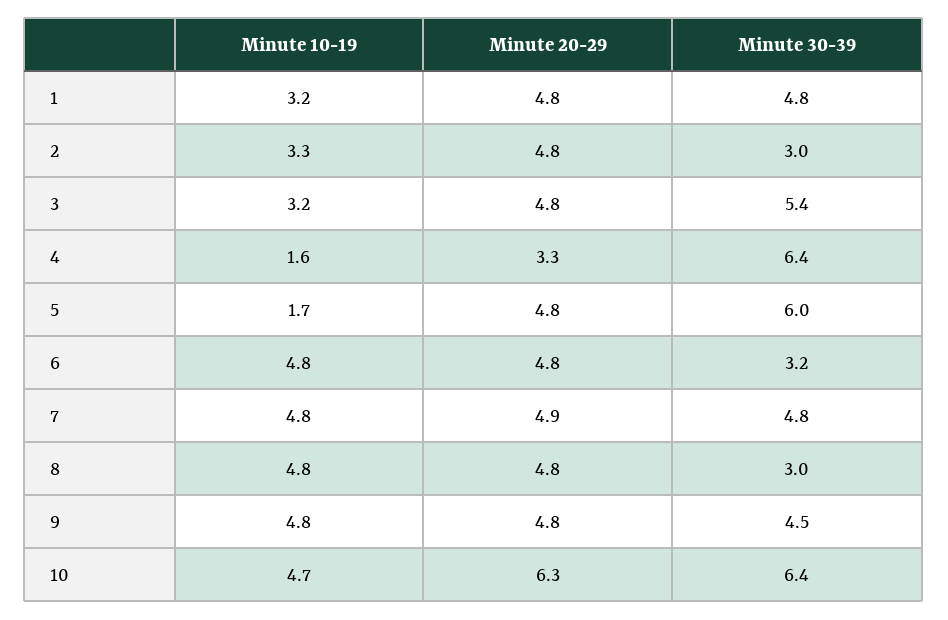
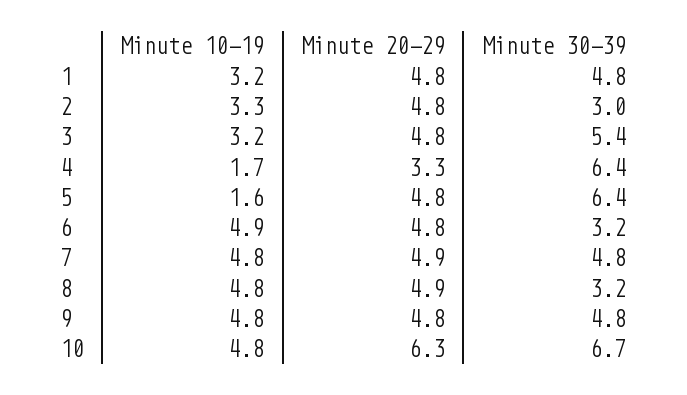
  {
    "Minute 10-19": {
      "1": 3.2,
      "2": 3.3,
      "3": 3.2,
-     "4": 1.6,
+     "4": 1.7,
-     "5": 1.7,
+     "5": 1.6,
-     "6": 4.8,
+     "6": 4.9,
      "7": 4.8,
      "8": 4.8,
      "9": 4.8,
-     "10": 4.7
+     "10": 4.8
    },
    "Minute 20-29": {
      "1": 4.8,
      "2": 4.8,
      "3": 4.8,
      "4": 3.3,
      "5": 4.8,
      "6": 4.8,
      "7": 4.9,
-     "8": 4.8,
+     "8": 4.9,
      "9": 4.8,
      "10": 6.3
    },
    "Minute 30-39": {
      "1": 4.8,
      "2": 3,
      "3": 5.4,
      "4": 6.4,
-     "5": 6,
+     "5": 6.4,
      "6": 3.2,
      "7": 4.8,
-     "8": 3,
+     "8": 3.2,
-     "9": 4.5,
+     "9": 4.8,
-     "10": 6.4
+     "10": 6.7
    }
  }

